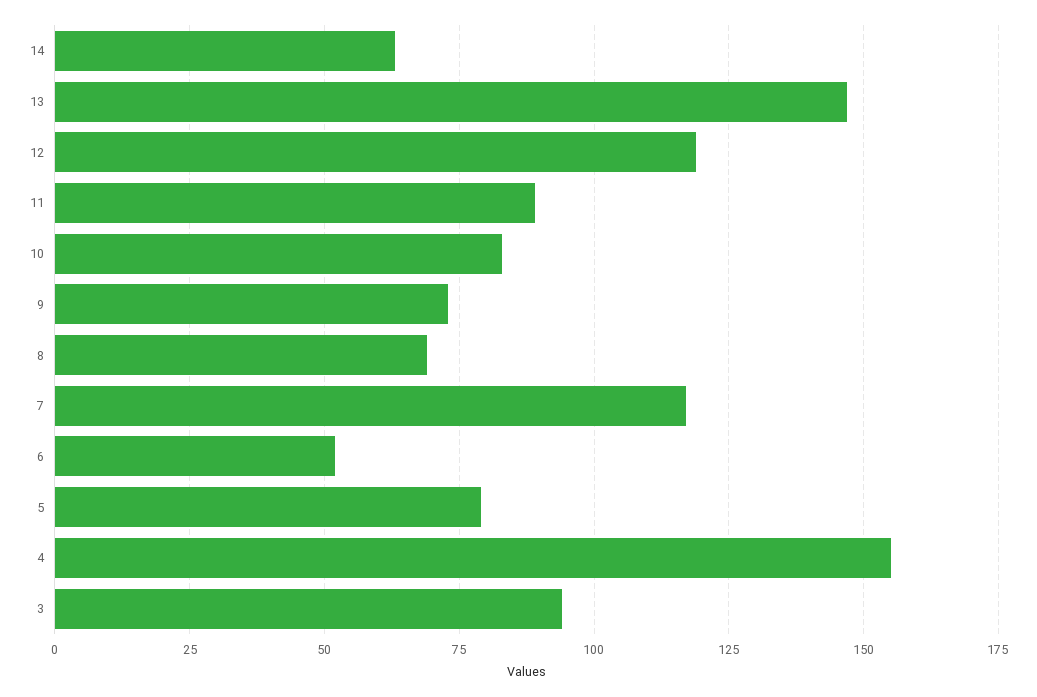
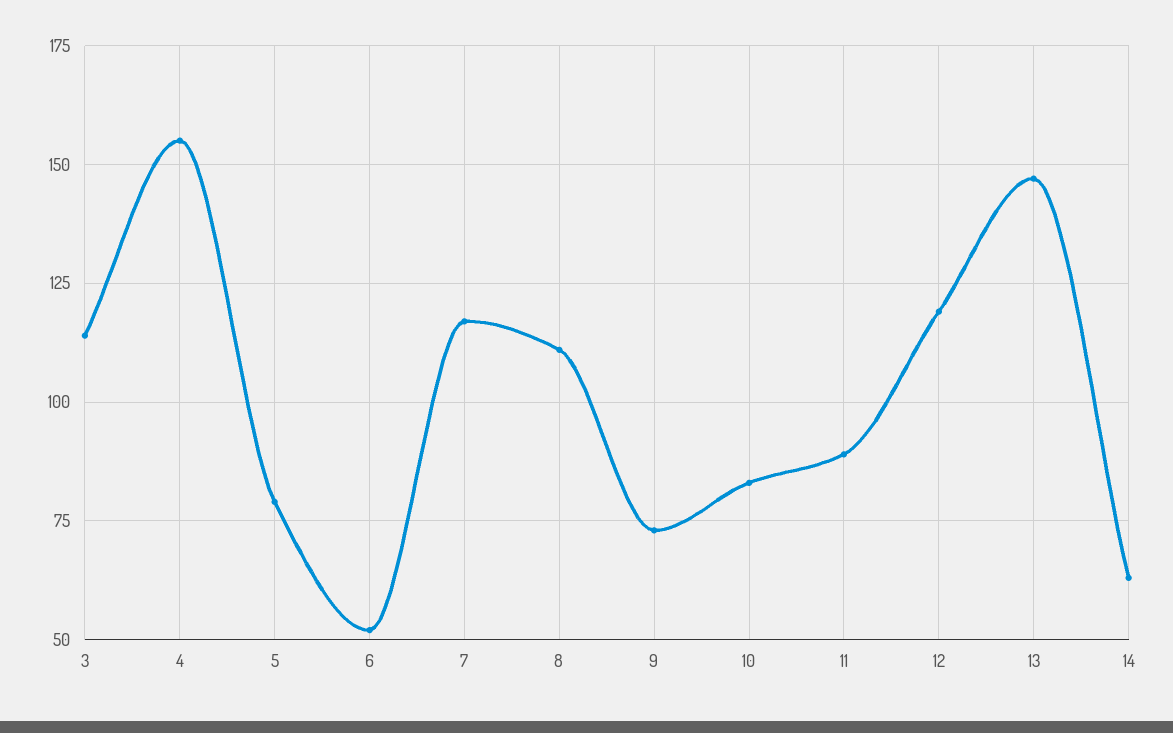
  {
    "14": 65,
    "13": 145,
    "12": 120,
    "11": 90,
    "10": 85,
    "9": 75,
-   "8": 70,
+   "8": 110,
    "7": 115,
    "6": 50,
    "5": 80,
    "4": 155,
-   "3": 95
+   "3": 115
  }

